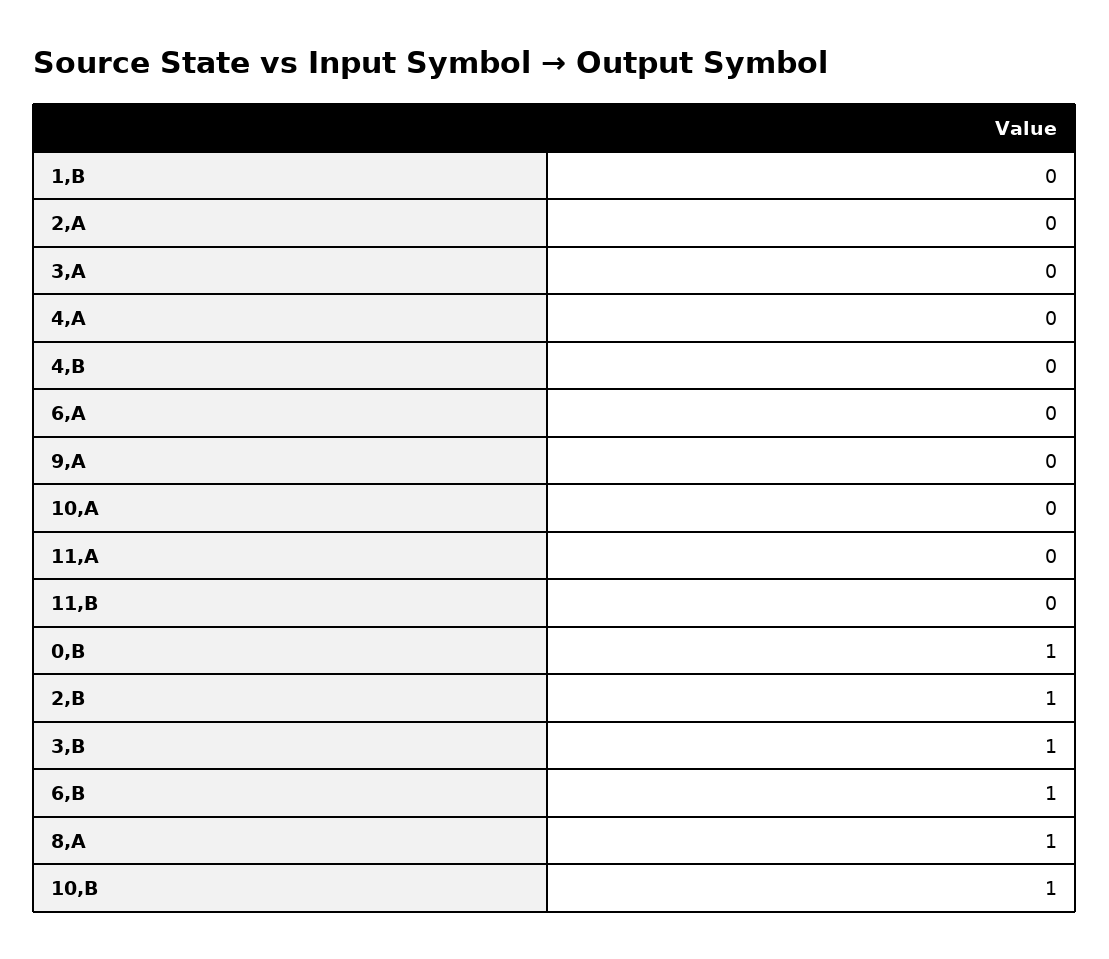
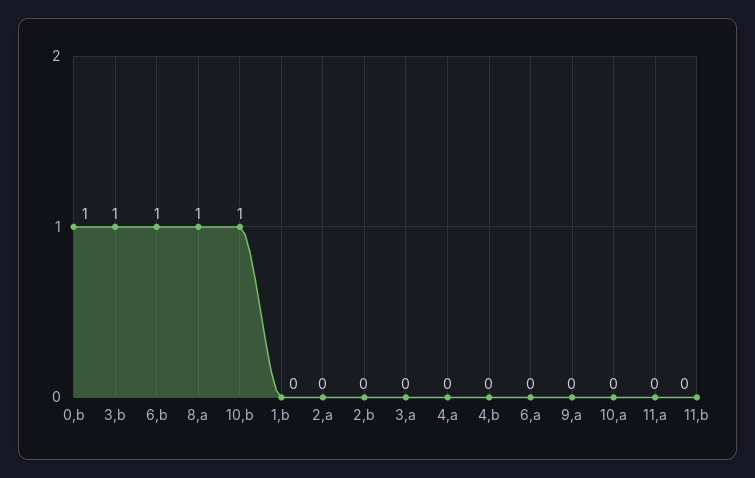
  {
    "1,B": 0,
    "2,A": 0,
    "3,A": 0,
    "4,A": 0,
    "4,B": 0,
    "6,A": 0,
    "9,A": 0,
    "10,A": 0,
    "11,A": 0,
    "11,B": 0,
    "0,B": 1,
-   "2,B": 1,
+   "2,B": 0,
    "3,B": 1,
    "6,B": 1,
    "8,A": 1,
    "10,B": 1
  }

